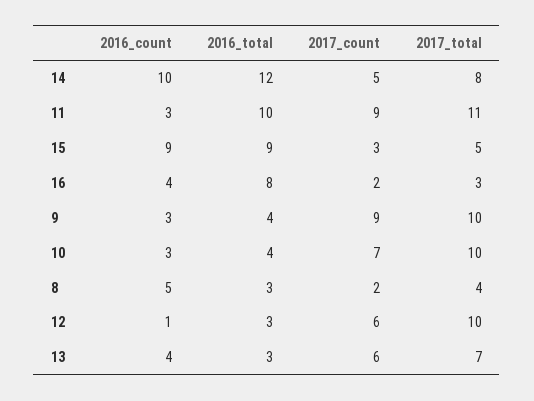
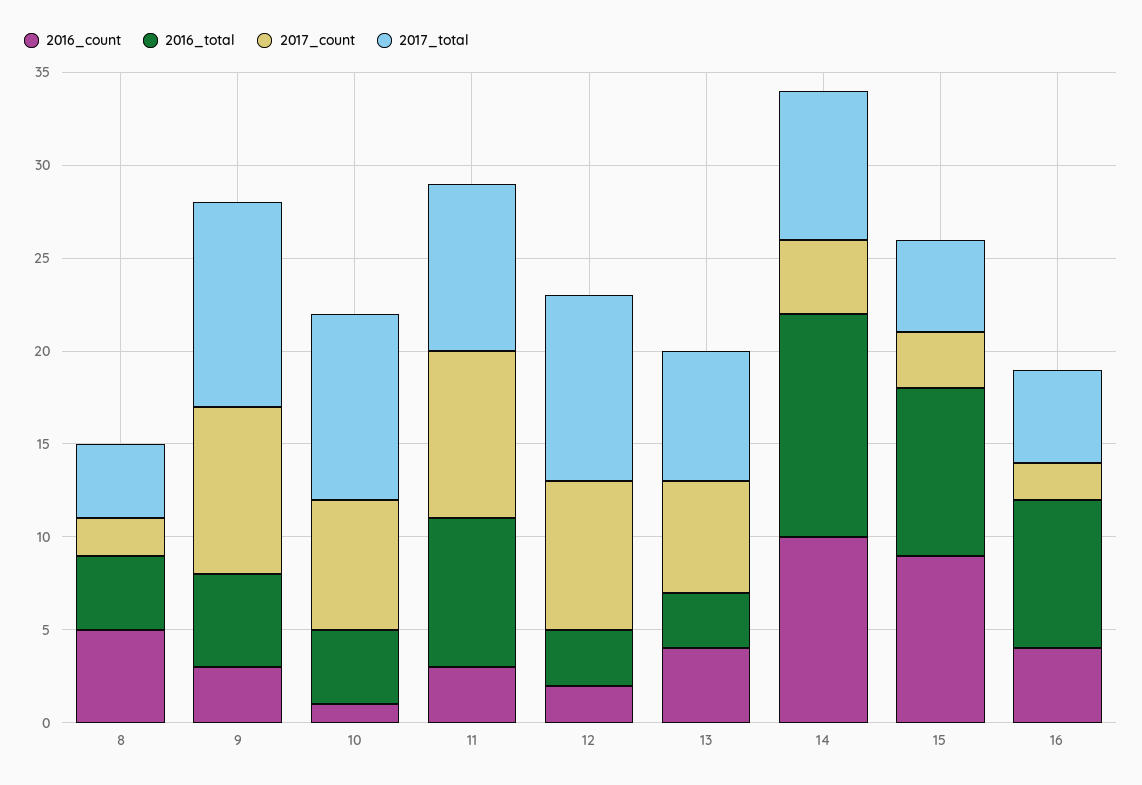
  {
    "2016_count": {
      "14": 10,
      "11": 3,
      "15": 9,
      "16": 4,
      "9": 3,
-     "10": 3,
+     "10": 1,
      "8": 5,
-     "12": 1,
+     "12": 2,
      "13": 4
    },
    "2016_total": {
      "14": 12,
-     "11": 10,
+     "11": 8,
      "15": 9,
      "16": 8,
-     "9": 4,
+     "9": 5,
      "10": 4,
-     "8": 3,
+     "8": 4,
      "12": 3,
      "13": 3
    },
    "2017_count": {
-     "14": 5,
+     "14": 4,
      "11": 9,
      "15": 3,
      "16": 2,
      "9": 9,
      "10": 7,
      "8": 2,
-     "12": 6,
+     "12": 8,
      "13": 6
    },
    "2017_total": {
      "14": 8,
-     "11": 11,
+     "11": 9,
      "15": 5,
-     "16": 3,
+     "16": 5,
-     "9": 10,
+     "9": 11,
      "10": 10,
      "8": 4,
      "12": 10,
      "13": 7
    }
  }

